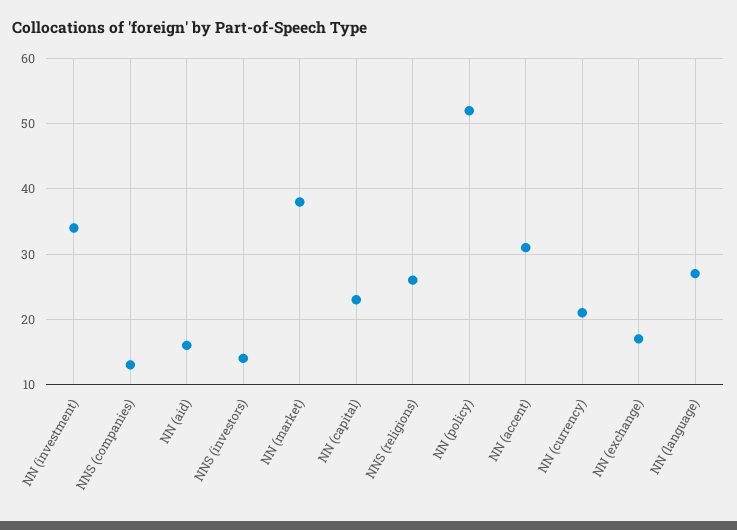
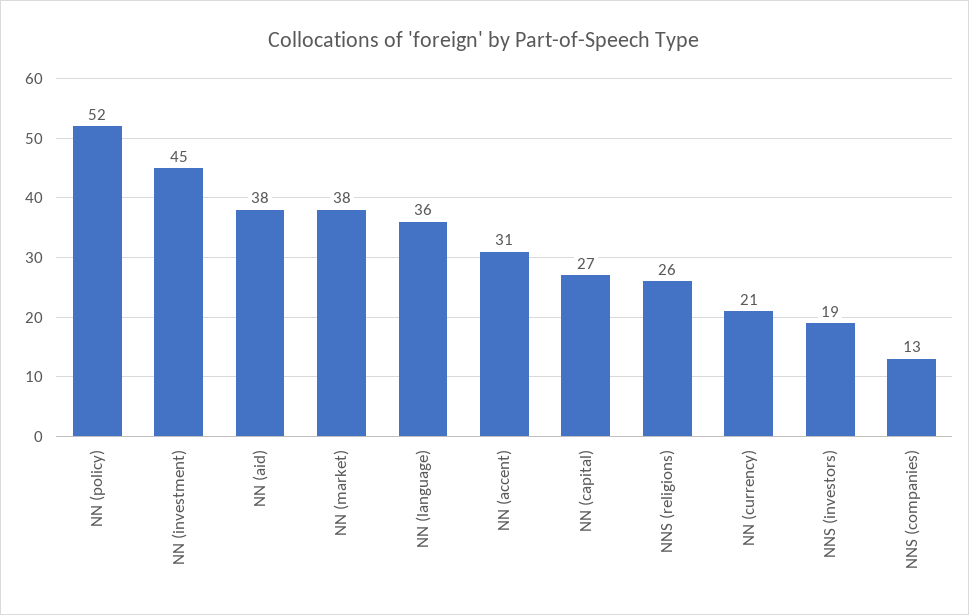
  {
-   "NN (investment)": 34,
+   "NN (investment)": 45,
    "NNS (companies)": 13,
-   "NN (aid)": 16,
+   "NN (aid)": 38,
-   "NNS (investors)": 14,
+   "NNS (investors)": 19,
    "NN (market)": 38,
-   "NN (capital)": 23,
+   "NN (capital)": 27,
    "NNS (religions)": 26,
    "NN (policy)": 52,
    "NN (accent)": 31,
    "NN (currency)": 21,
-   "NN (exchange)": 17,
-   "NN (language)": 27
+   "NN (language)": 36
  }

